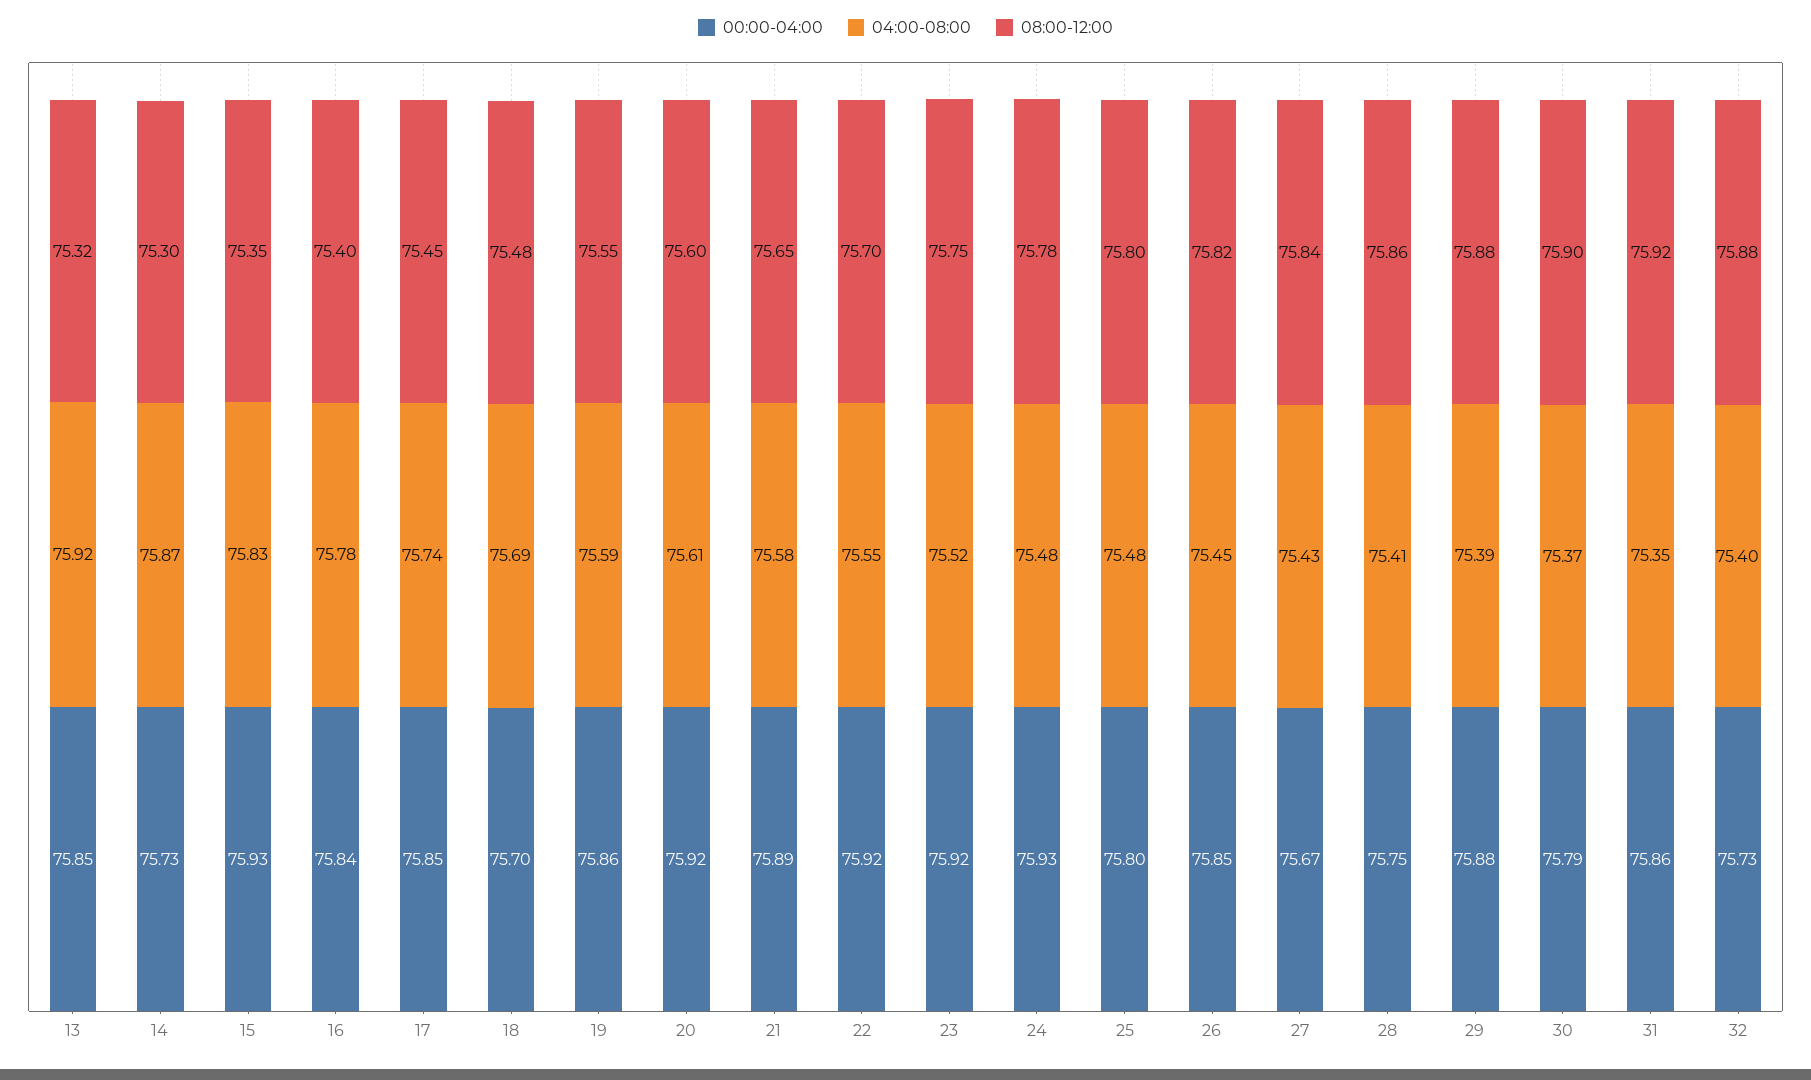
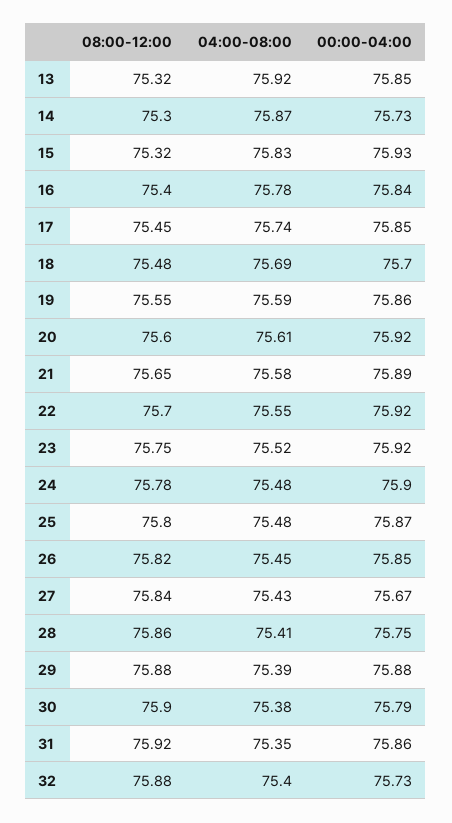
  {
    "00:00-04:00": {
      "13": 75.85,
      "14": 75.73,
      "15": 75.93,
      "16": 75.84,
      "17": 75.85,
      "18": 75.7,
      "19": 75.86,
      "20": 75.92,
      "21": 75.89,
      "22": 75.92,
      "23": 75.92,
-     "24": 75.93,
+     "24": 75.9,
-     "25": 75.8,
+     "25": 75.87,
      "26": 75.85,
      "27": 75.67,
      "28": 75.75,
      "29": 75.88,
      "30": 75.79,
      "31": 75.86,
      "32": 75.73
    },
    "04:00-08:00": {
      "13": 75.92,
      "14": 75.87,
      "15": 75.83,
      "16": 75.78,
      "17": 75.74,
      "18": 75.69,
      "19": 75.59,
      "20": 75.61,
      "21": 75.58,
      "22": 75.55,
      "23": 75.52,
      "24": 75.48,
      "25": 75.48,
      "26": 75.45,
      "27": 75.43,
      "28": 75.41,
      "29": 75.39,
-     "30": 75.37,
+     "30": 75.38,
      "31": 75.35,
      "32": 75.4
    },
    "08:00-12:00": {
      "13": 75.32,
      "14": 75.3,
-     "15": 75.35,
+     "15": 75.32,
      "16": 75.4,
      "17": 75.45,
      "18": 75.48,
      "19": 75.55,
      "20": 75.6,
      "21": 75.65,
      "22": 75.7,
      "23": 75.75,
      "24": 75.78,
      "25": 75.8,
      "26": 75.82,
      "27": 75.84,
      "28": 75.86,
      "29": 75.88,
      "30": 75.9,
      "31": 75.92,
      "32": 75.88
    }
  }

